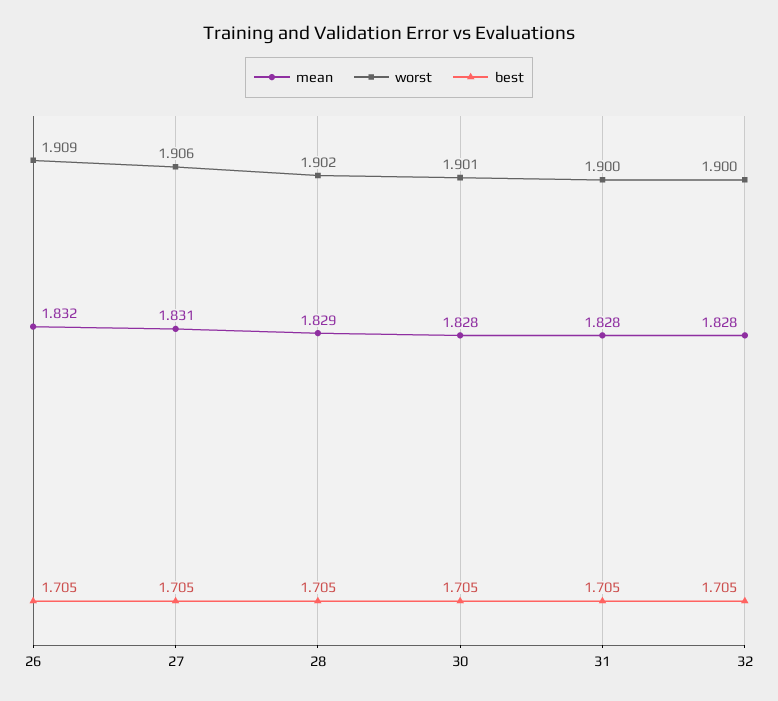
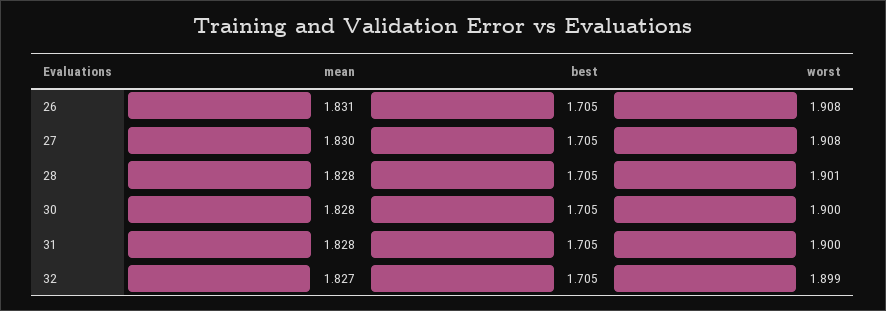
  {
    "mean": {
-     "26": 1.832,
+     "26": 1.831,
-     "27": 1.831,
+     "27": 1.83,
-     "28": 1.829,
+     "28": 1.828,
      "30": 1.828,
      "31": 1.828,
-     "32": 1.828
+     "32": 1.827
    },
    "worst": {
-     "26": 1.909,
+     "26": 1.908,
-     "27": 1.906,
+     "27": 1.908,
-     "28": 1.902,
+     "28": 1.901,
-     "30": 1.901,
+     "30": 1.9,
      "31": 1.9,
-     "32": 1.9
+     "32": 1.899
    },
    "best": {
      "26": 1.705,
      "27": 1.705,
      "28": 1.705,
      "30": 1.705,
      "31": 1.705,
      "32": 1.705
    }
  }

